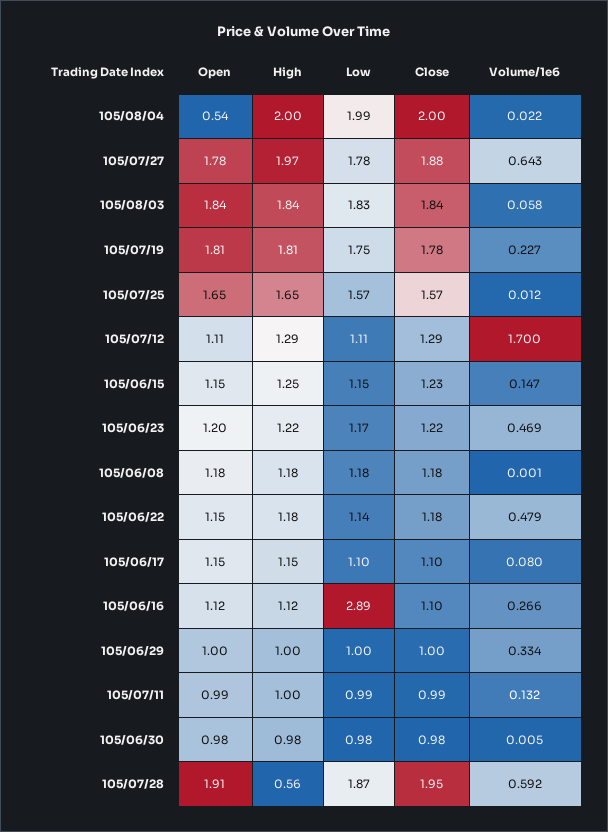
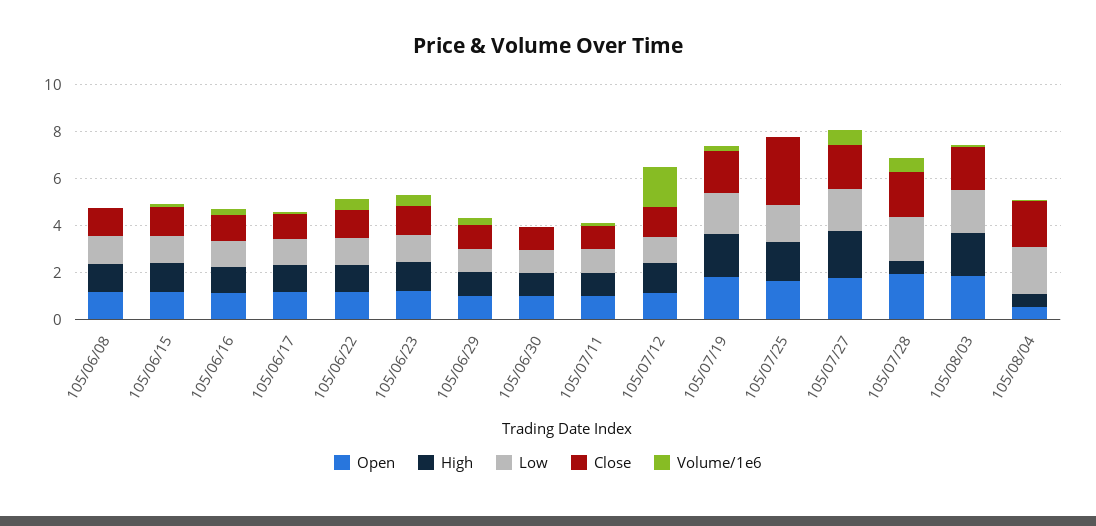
  {
    "Open": {
      "105/08/04": 0.54,
      "105/07/27": 1.78,
      "105/08/03": 1.84,
      "105/07/19": 1.81,
      "105/07/25": 1.65,
      "105/07/12": 1.11,
      "105/06/15": 1.15,
      "105/06/23": 1.2,
      "105/06/08": 1.18,
      "105/06/22": 1.15,
      "105/06/17": 1.15,
      "105/06/16": 1.12,
      "105/06/29": 1,
      "105/07/11": 0.99,
      "105/06/30": 0.98,
      "105/07/28": 1.91
    },
    "High": {
-     "105/08/04": 2,
+     "105/08/04": 0.5,
      "105/07/27": 1.97,
      "105/08/03": 1.84,
      "105/07/19": 1.81,
      "105/07/25": 1.65,
      "105/07/12": 1.29,
      "105/06/15": 1.25,
      "105/06/23": 1.22,
      "105/06/08": 1.18,
      "105/06/22": 1.18,
      "105/06/17": 1.15,
      "105/06/16": 1.12,
      "105/06/29": 1,
      "105/07/11": 1,
      "105/06/30": 0.98,
      "105/07/28": 0.56
    },
    "Low": {
      "105/08/04": 1.99,
      "105/07/27": 1.78,
      "105/08/03": 1.83,
      "105/07/19": 1.75,
      "105/07/25": 1.57,
      "105/07/12": 1.11,
      "105/06/15": 1.15,
      "105/06/23": 1.17,
      "105/06/08": 1.18,
      "105/06/22": 1.14,
      "105/06/17": 1.1,
-     "105/06/16": 2.89,
+     "105/06/16": 1,
      "105/06/29": 1,
      "105/07/11": 0.99,
      "105/06/30": 0.98,
      "105/07/28": 1.87
    },
    "Close": {
      "105/08/04": 2,
      "105/07/27": 1.88,
      "105/08/03": 1.84,
      "105/07/19": 1.78,
-     "105/07/25": 1.57,
+     "105/07/25": 3,
      "105/07/12": 1.29,
      "105/06/15": 1.23,
      "105/06/23": 1.22,
      "105/06/08": 1.18,
      "105/06/22": 1.18,
      "105/06/17": 1.1,
      "105/06/16": 1.1,
      "105/06/29": 1,
      "105/07/11": 0.99,
      "105/06/30": 0.98,
      "105/07/28": 1.95
    },
    "Volume/1e6": {
      "105/08/04": 0.022,
      "105/07/27": 0.643,
      "105/08/03": 0.058,
      "105/07/19": 0.227,
      "105/07/25": 0.012,
      "105/07/12": 1.7,
      "105/06/15": 0.147,
      "105/06/23": 0.469,
      "105/06/08": 0.001,
      "105/06/22": 0.479,
      "105/06/17": 0.08,
      "105/06/16": 0.266,
      "105/06/29": 0.334,
      "105/07/11": 0.132,
      "105/06/30": 0.005,
      "105/07/28": 0.592
    }
  }

